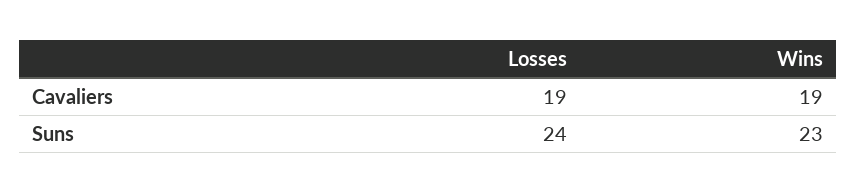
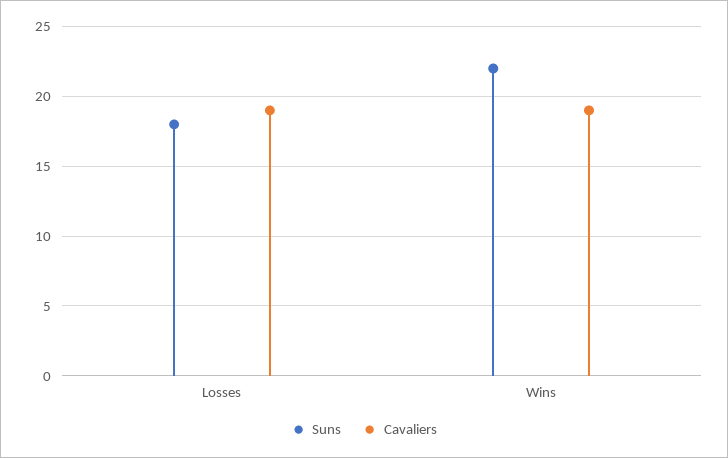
  {
    "Cavaliers": {
      "Losses": 19,
      "Wins": 19
    },
    "Suns": {
-     "Losses": 24,
+     "Losses": 18,
-     "Wins": 23
+     "Wins": 22
    }
  }

